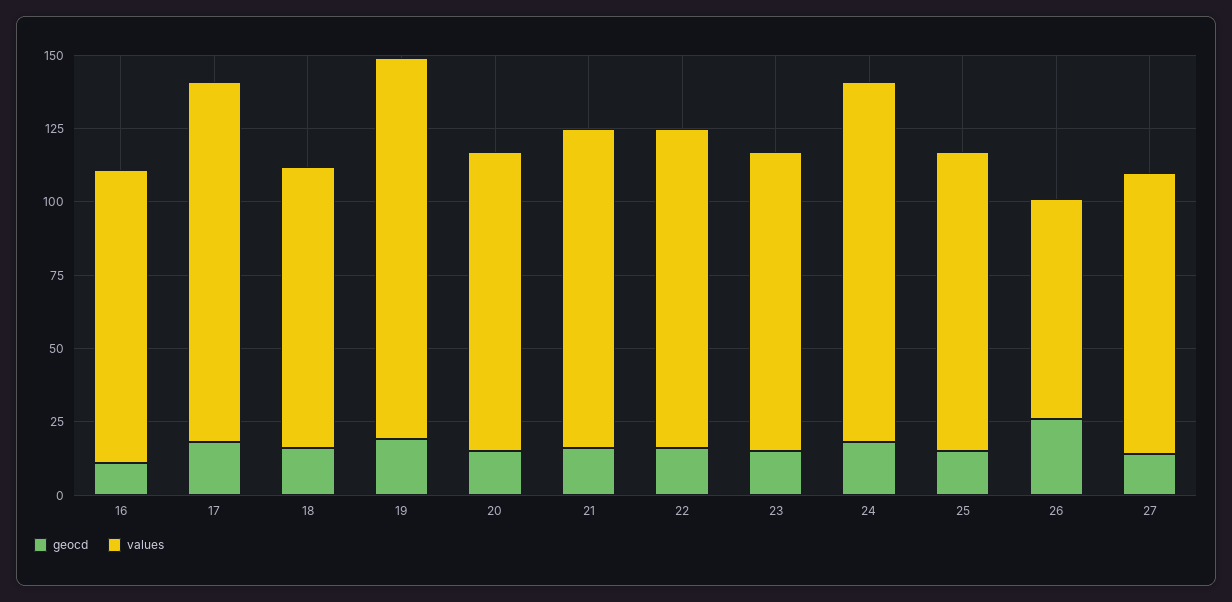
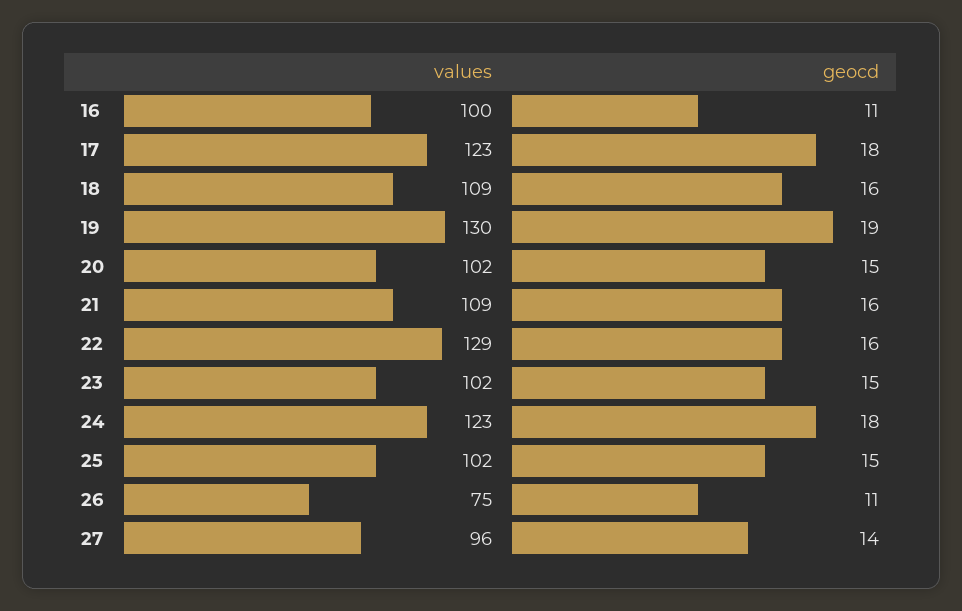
  {
    "geocd": {
      "16": 11,
      "17": 18,
      "18": 16,
      "19": 19,
      "20": 15,
      "21": 16,
      "22": 16,
      "23": 15,
      "24": 18,
      "25": 15,
-     "26": 25,
+     "26": 11,
      "27": 14
    },
    "values": {
      "16": 100,
      "17": 123,
-     "18": 95,
+     "18": 109,
      "19": 130,
      "20": 102,
      "21": 109,
-     "22": 110,
+     "22": 129,
      "23": 102,
      "24": 123,
      "25": 102,
      "26": 75,
      "27": 96
    }
  }

